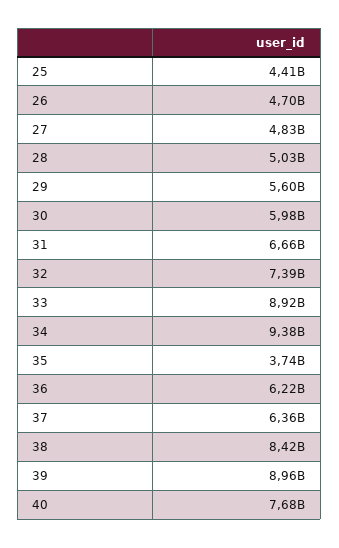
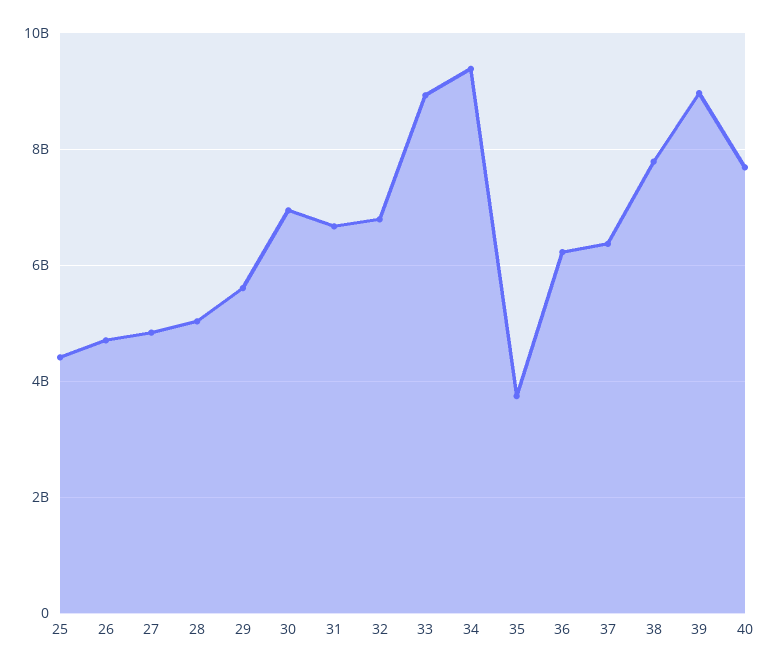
  {
    "25": 4410000000,
    "26": 4700000000,
    "27": 4830000000,
    "28": 5030000000,
    "29": 5600000000,
-   "30": 5980000000,
+   "30": 7000000000,
    "31": 6660000000,
-   "32": 7390000000,
+   "32": 6800000000,
    "33": 8920000000,
    "34": 9380000000,
    "35": 3740000000,
    "36": 6220000000,
    "37": 6360000000,
-   "38": 8420000000,
+   "38": 7800000000,
    "39": 8960000000,
    "40": 7680000000
  }

